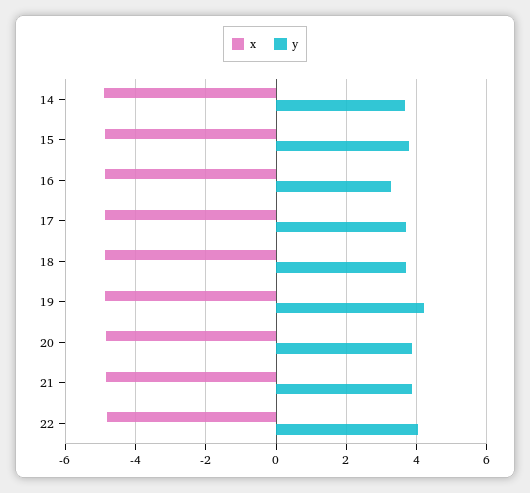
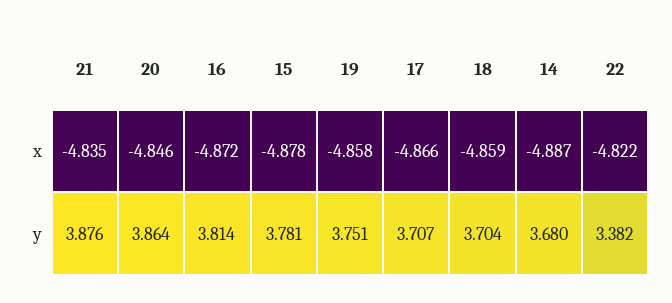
  {
    "x": {
      "14": -4.887,
      "15": -4.878,
      "16": -4.872,
      "17": -4.866,
      "18": -4.859,
      "19": -4.858,
      "20": -4.846,
      "21": -4.835,
      "22": -4.822
    },
    "y": {
      "14": 3.68,
      "15": 3.781,
-     "16": 3.2,
+     "16": 3.814,
      "17": 3.707,
      "18": 3.704,
-     "19": 4.2,
+     "19": 3.751,
      "20": 3.864,
      "21": 3.876,
-     "22": 4
+     "22": 3.382
    }
  }

